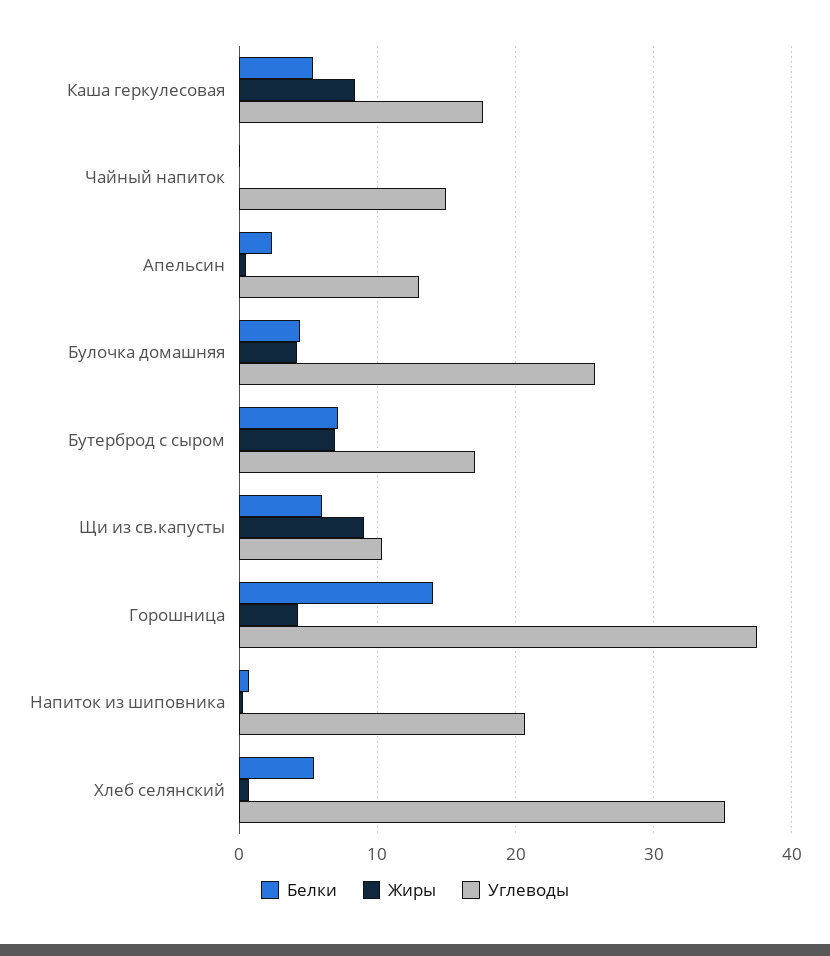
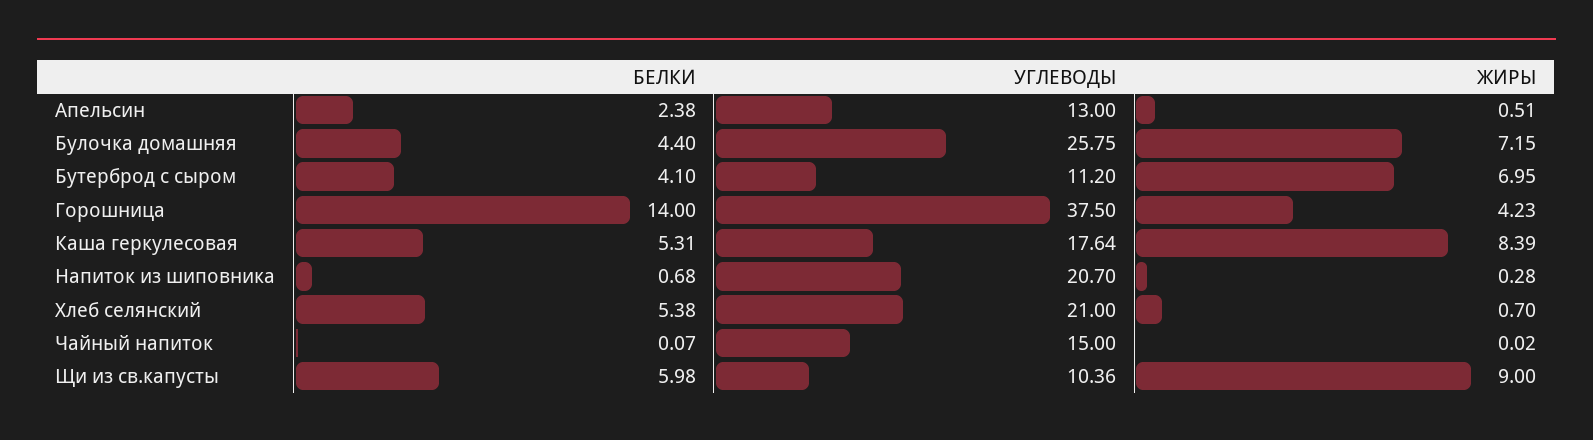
  {
    "Белки": {
      "Каша геркулесовая": 5.31,
      "Чайный напиток": 0.07,
      "Апельсин": 2.38,
      "Булочка домашняя": 4.4,
-     "Бутерброд с сыром": 7,
+     "Бутерброд с сыром": 4.1,
      "Щи из св.капусты": 5.98,
      "Горошница": 14,
      "Напиток из шиповника": 0.68,
      "Хлеб селянский": 5.38
    },
    "Жиры": {
      "Каша геркулесовая": 8.39,
      "Чайный напиток": 0.02,
      "Апельсин": 0.51,
-     "Булочка домашняя": 4,
+     "Булочка домашняя": 7.15,
      "Бутерброд с сыром": 6.95,
      "Щи из св.капусты": 9,
      "Горошница": 4.23,
      "Напиток из шиповника": 0.28,
      "Хлеб селянский": 0.7
    },
    "Углеводы": {
      "Каша геркулесовая": 17.64,
      "Чайный напиток": 15,
      "Апельсин": 13,
      "Булочка домашняя": 25.75,
-     "Бутерброд с сыром": 17,
+     "Бутерброд с сыром": 11.2,
      "Щи из св.капусты": 10.36,
      "Горошница": 37.5,
      "Напиток из шиповника": 20.7,
-     "Хлеб селянский": 35
+     "Хлеб селянский": 21
    }
  }

